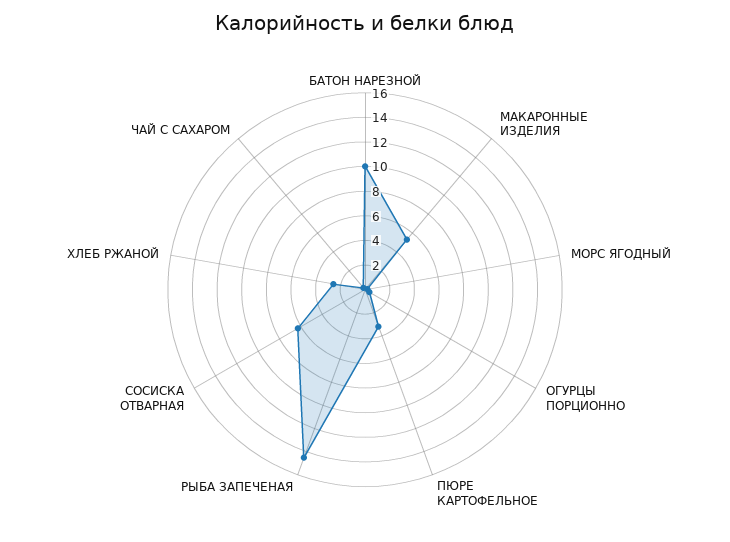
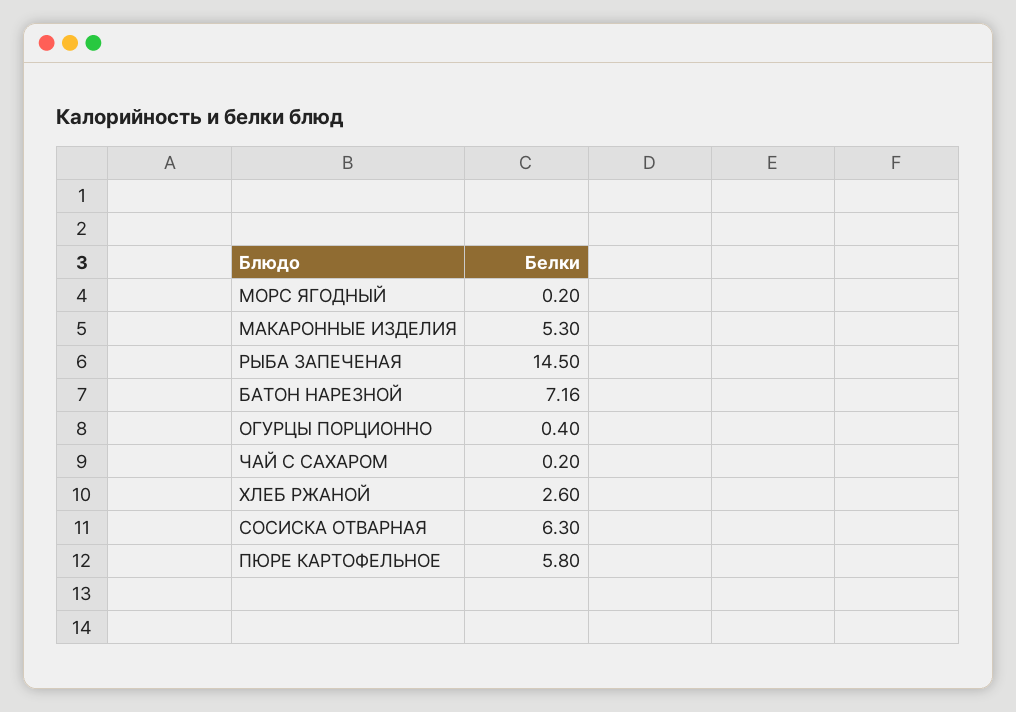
  {
-   "БАТОН НАРЕЗНОЙ": 10,
+   "БАТОН НАРЕЗНОЙ": 7.16,
    "МАКАРОННЫЕ ИЗДЕЛИЯ": 5.3,
    "МОРС ЯГОДНЫЙ": 0.2,
    "ОГУРЦЫ ПОРЦИОННО": 0.4,
-   "ПЮРЕ КАРТОФЕЛЬНОЕ": 3,
+   "ПЮРЕ КАРТОФЕЛЬНОЕ": 5.8,
    "РЫБА ЗАПЕЧЕНАЯ": 14.5,
    "СОСИСКА ОТВАРНАЯ": 6.3,
    "ХЛЕБ РЖАНОЙ": 2.6,
    "ЧАЙ С САХАРОМ": 0.2
  }

